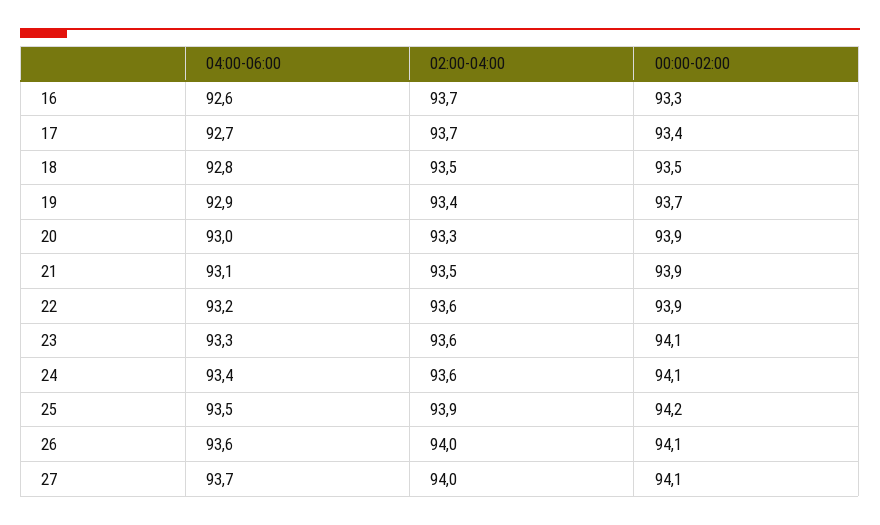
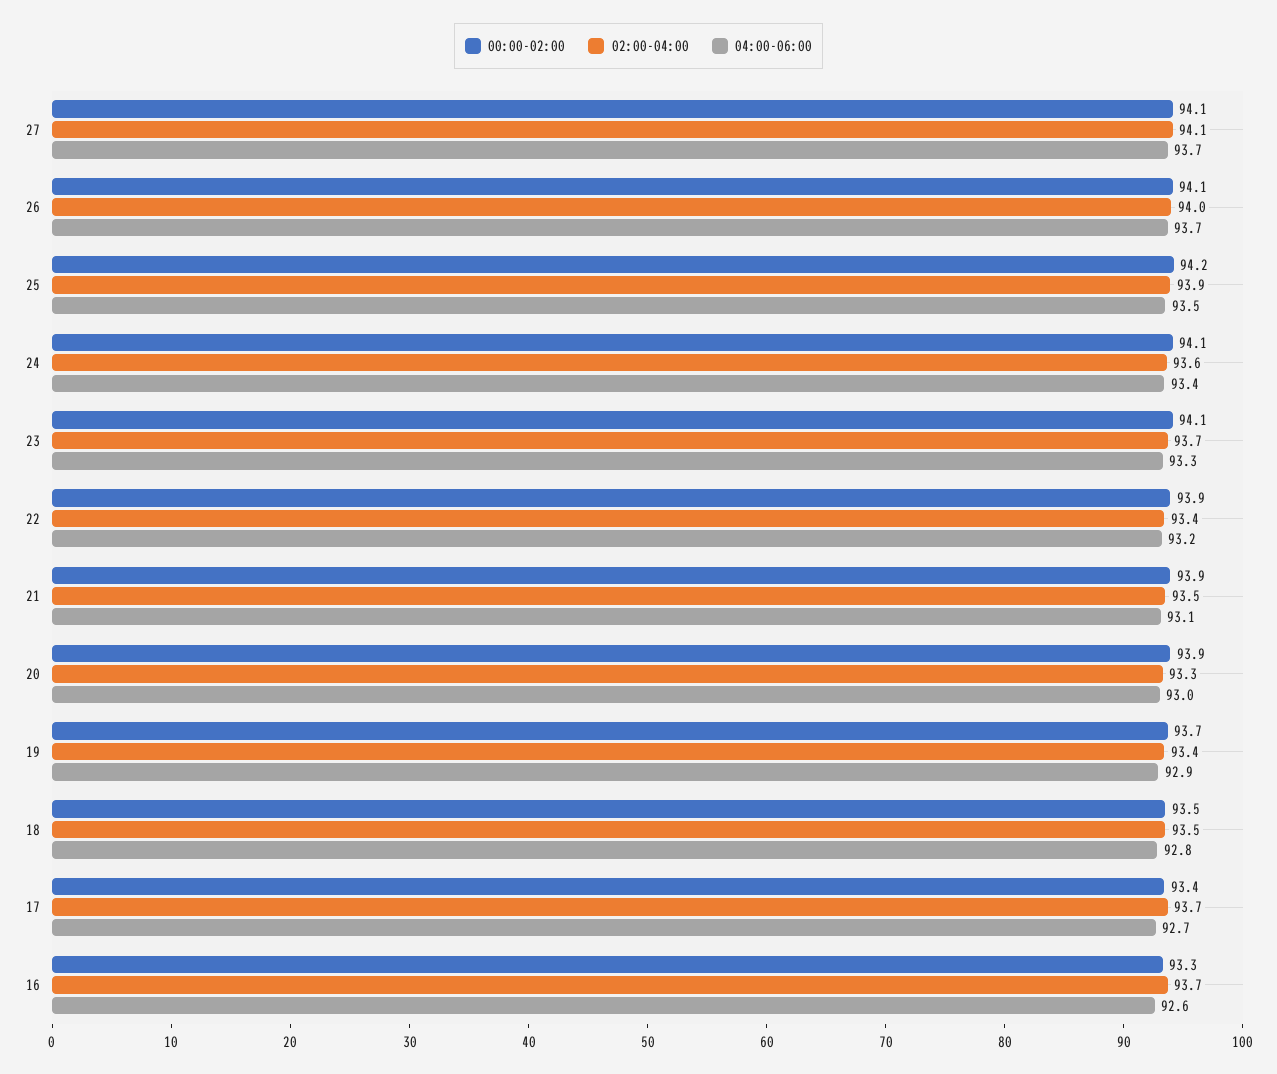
  {
    "04:00-06:00": {
      "16": 92.6,
      "17": 92.7,
      "18": 92.8,
      "19": 92.9,
      "20": 93,
      "21": 93.1,
      "22": 93.2,
      "23": 93.3,
      "24": 93.4,
      "25": 93.5,
-     "26": 93.6,
+     "26": 93.7,
      "27": 93.7
    },
    "02:00-04:00": {
      "16": 93.7,
      "17": 93.7,
      "18": 93.5,
      "19": 93.4,
      "20": 93.3,
      "21": 93.5,
-     "22": 93.6,
+     "22": 93.4,
-     "23": 93.6,
+     "23": 93.7,
      "24": 93.6,
      "25": 93.9,
      "26": 94,
-     "27": 94
+     "27": 94.1
    },
    "00:00-02:00": {
      "16": 93.3,
      "17": 93.4,
      "18": 93.5,
      "19": 93.7,
      "20": 93.9,
      "21": 93.9,
      "22": 93.9,
      "23": 94.1,
      "24": 94.1,
      "25": 94.2,
      "26": 94.1,
      "27": 94.1
    }
  }

